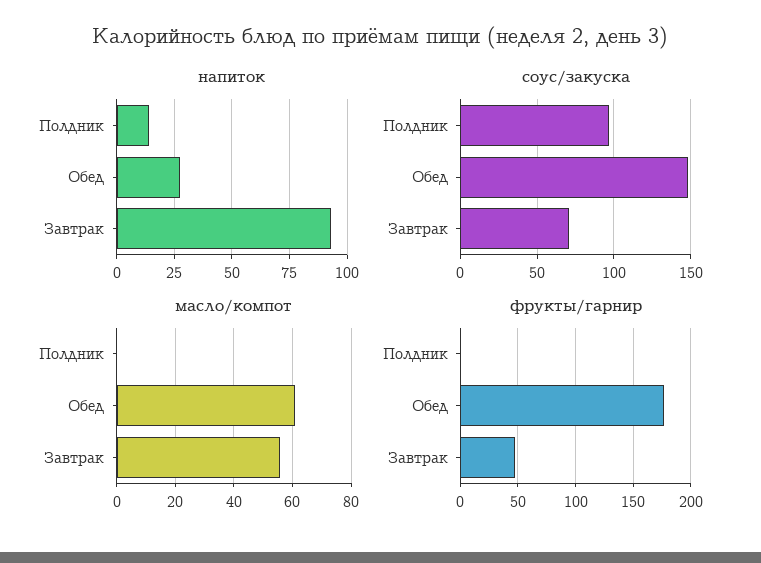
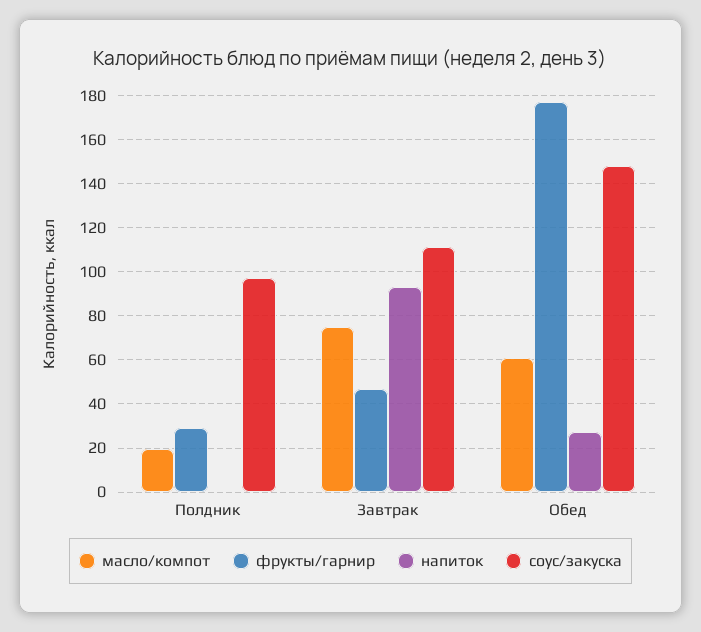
  {
    "напиток": {
-     "Полдник": 15,
+     "Полдник": 0,
      "Обед": 25,
      "Завтрак": 95
    },
    "соус/закуска": {
      "Полдник": 95,
      "Обед": 150,
-     "Завтрак": 70
+     "Завтрак": 110
    },
    "масло/компот": {
-     "Полдник": 0,
+     "Полдник": 20,
      "Обед": 60,
-     "Завтрак": 55
+     "Завтрак": 75
    },
    "фрукты/гарнир": {
-     "Полдник": 0,
+     "Полдник": 30,
      "Обед": 175,
      "Завтрак": 45
    }
  }

